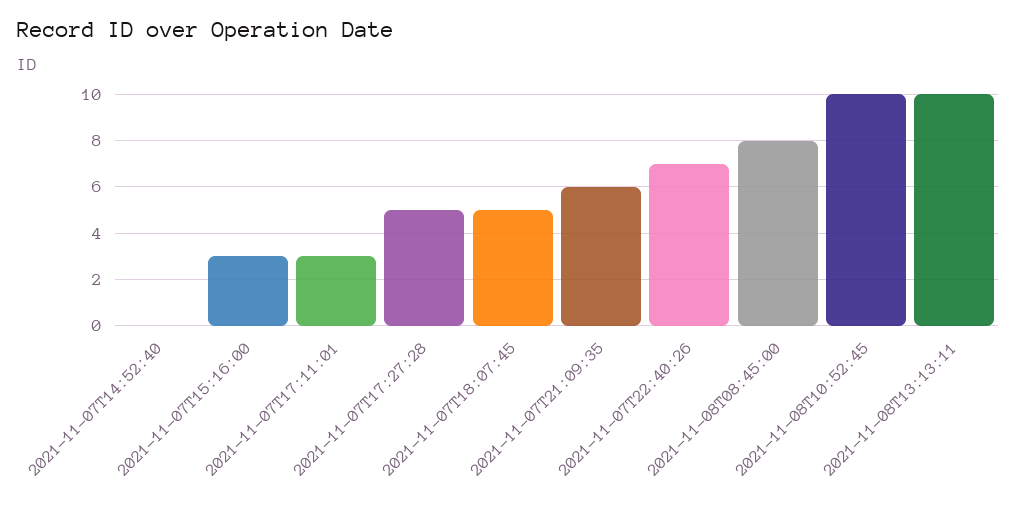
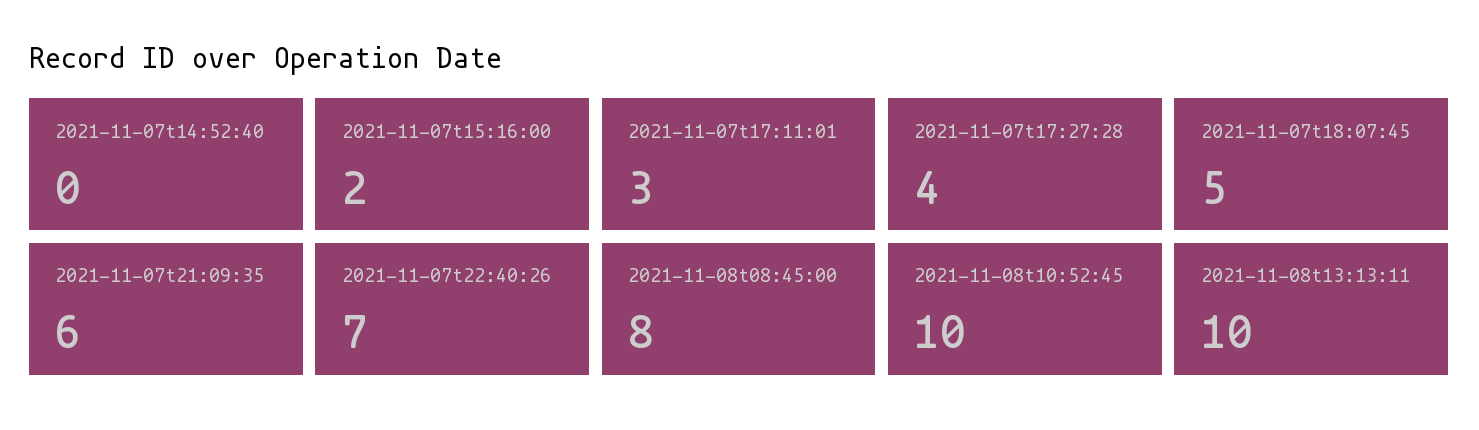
  {
    "2021-11-07T14:52:40": 0,
-   "2021-11-07T15:16:00": 3,
+   "2021-11-07T15:16:00": 2,
    "2021-11-07T17:11:01": 3,
-   "2021-11-07T17:27:28": 5,
+   "2021-11-07T17:27:28": 4,
    "2021-11-07T18:07:45": 5,
    "2021-11-07T21:09:35": 6,
    "2021-11-07T22:40:26": 7,
    "2021-11-08T08:45:00": 8,
    "2021-11-08T10:52:45": 10,
    "2021-11-08T13:13:11": 10
  }

